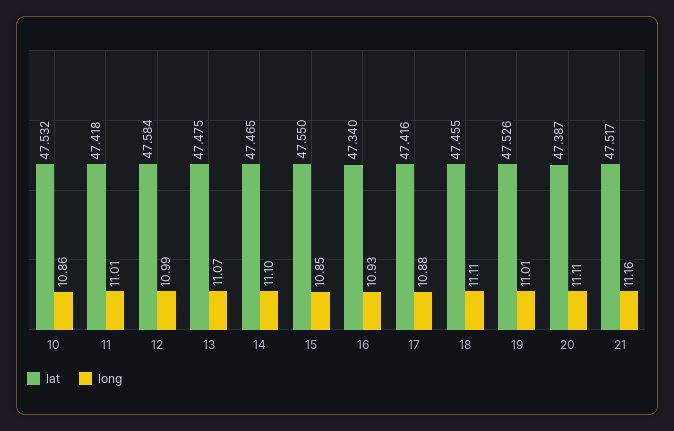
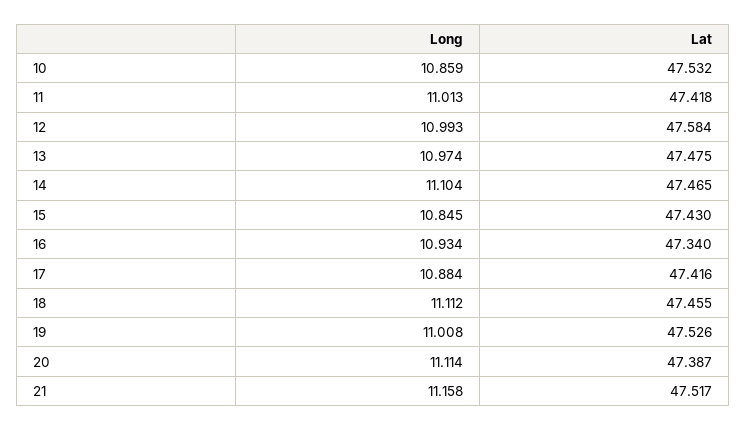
  {
    "lat": {
      "10": 47.532,
      "11": 47.418,
      "12": 47.584,
      "13": 47.475,
      "14": 47.465,
-     "15": 47.55,
+     "15": 47.43,
      "16": 47.34,
      "17": 47.416,
      "18": 47.455,
      "19": 47.526,
      "20": 47.387,
      "21": 47.517
    },
    "long": {
      "10": 10.859,
      "11": 11.013,
      "12": 10.993,
-     "13": 11.07,
+     "13": 10.974,
      "14": 11.104,
      "15": 10.845,
      "16": 10.934,
      "17": 10.884,
      "18": 11.112,
      "19": 11.008,
      "20": 11.114,
      "21": 11.158
    }
  }

